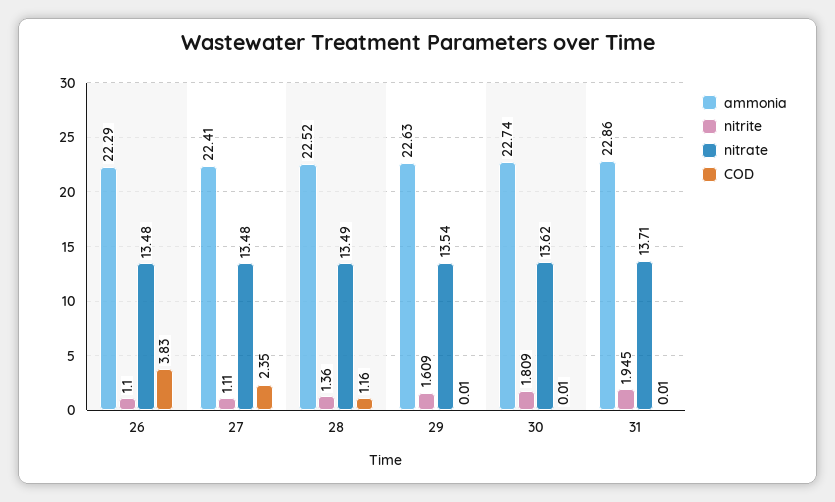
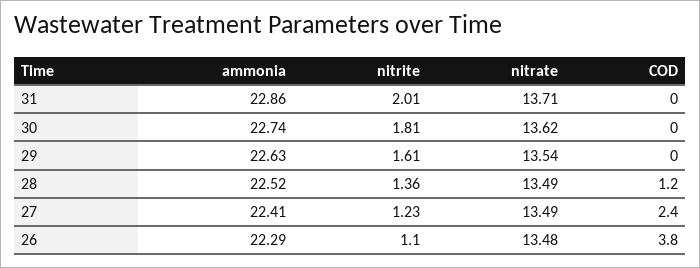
  {
    "ammonia": {
      "26": 22.29,
      "27": 22.41,
      "28": 22.52,
      "29": 22.63,
      "30": 22.74,
      "31": 22.86
    },
    "nitrite": {
      "26": 1.1,
-     "27": 1.11,
+     "27": 1.23,
      "28": 1.36,
      "29": 1.609,
      "30": 1.809,
-     "31": 1.945
+     "31": 2.01
    },
    "nitrate": {
      "26": 13.48,
-     "27": 13.48,
+     "27": 13.49,
      "28": 13.49,
      "29": 13.54,
      "30": 13.62,
      "31": 13.71
    },
    "COD": {
      "26": 3.83,
      "27": 2.35,
      "28": 1.16,
      "29": 0.01,
      "30": 0.01,
      "31": 0.01
    }
  }

